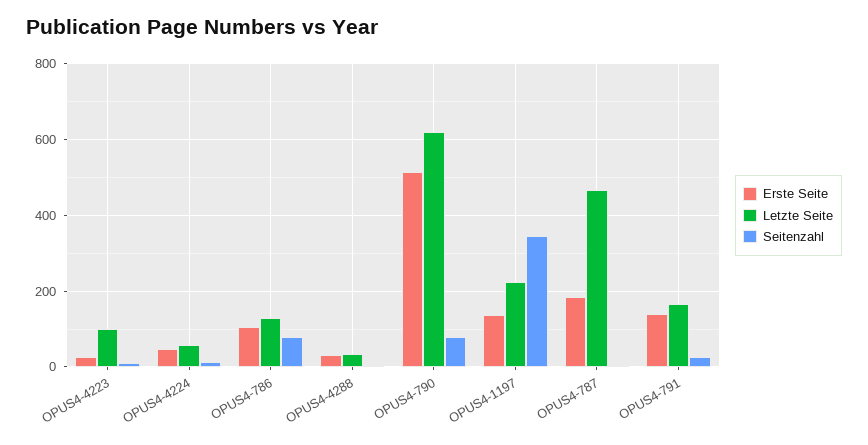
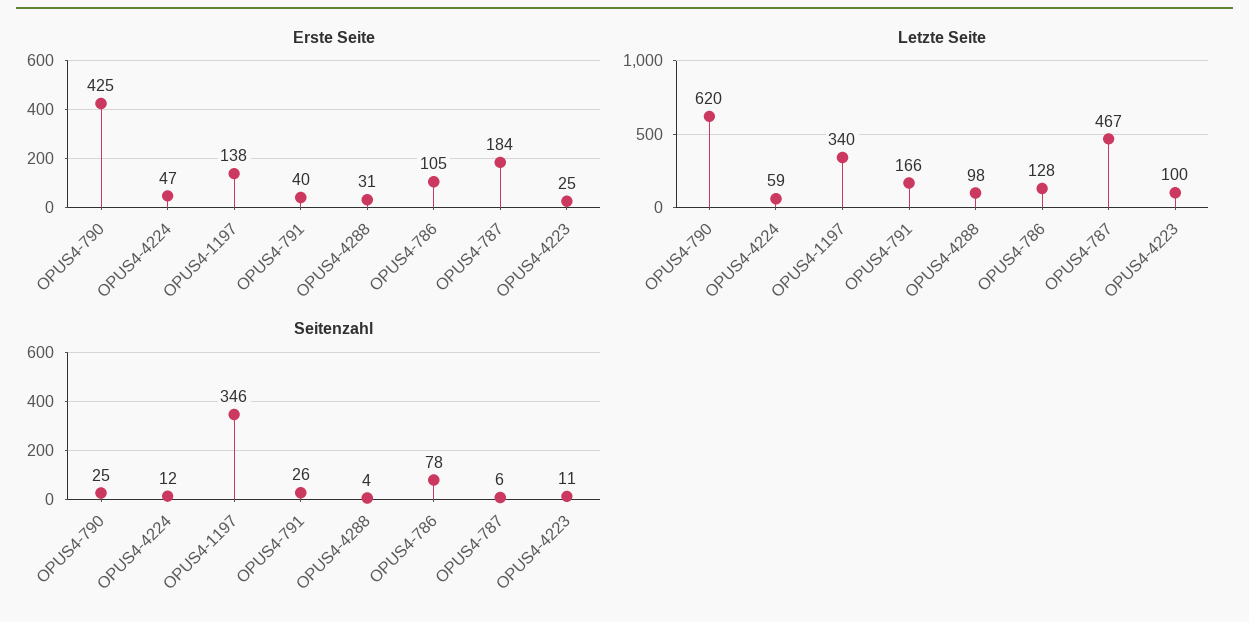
  {
    "Erste Seite": {
      "OPUS4-4223": 25,
      "OPUS4-4224": 47,
      "OPUS4-786": 105,
      "OPUS4-4288": 31,
-     "OPUS4-790": 520,
+     "OPUS4-790": 425,
      "OPUS4-1197": 138,
      "OPUS4-787": 184,
-     "OPUS4-791": 140
+     "OPUS4-791": 40
    },
    "Letzte Seite": {
      "OPUS4-4223": 100,
      "OPUS4-4224": 59,
      "OPUS4-786": 128,
-     "OPUS4-4288": 40,
+     "OPUS4-4288": 98,
      "OPUS4-790": 620,
-     "OPUS4-1197": 220,
+     "OPUS4-1197": 340,
      "OPUS4-787": 467,
      "OPUS4-791": 166
    },
    "Seitenzahl": {
      "OPUS4-4223": 11,
      "OPUS4-4224": 12,
      "OPUS4-786": 78,
      "OPUS4-4288": 4,
-     "OPUS4-790": 80,
+     "OPUS4-790": 25,
      "OPUS4-1197": 346,
      "OPUS4-787": 6,
      "OPUS4-791": 26
    }
  }

